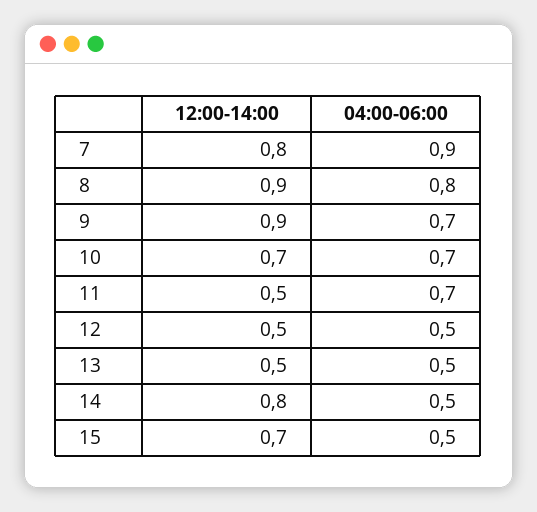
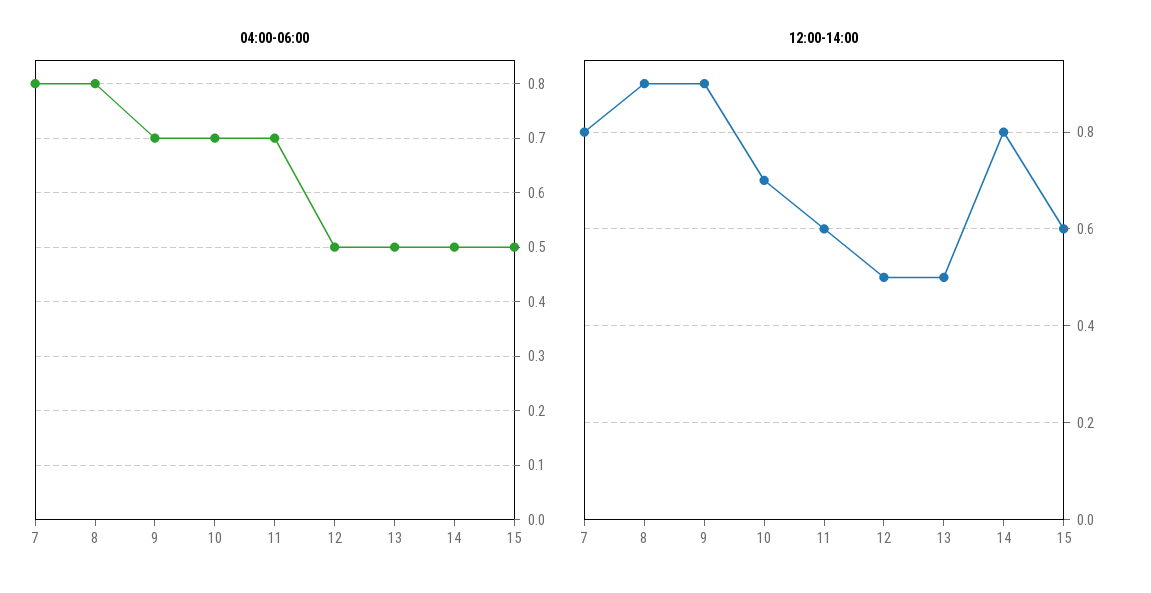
  {
    "12:00-14:00": {
      "7": 0.8,
      "8": 0.9,
      "9": 0.9,
      "10": 0.7,
-     "11": 0.5,
+     "11": 0.6,
      "12": 0.5,
      "13": 0.5,
      "14": 0.8,
-     "15": 0.7
+     "15": 0.6
    },
    "04:00-06:00": {
-     "7": 0.9,
+     "7": 0.8,
      "8": 0.8,
      "9": 0.7,
      "10": 0.7,
      "11": 0.7,
      "12": 0.5,
      "13": 0.5,
      "14": 0.5,
      "15": 0.5
    }
  }

